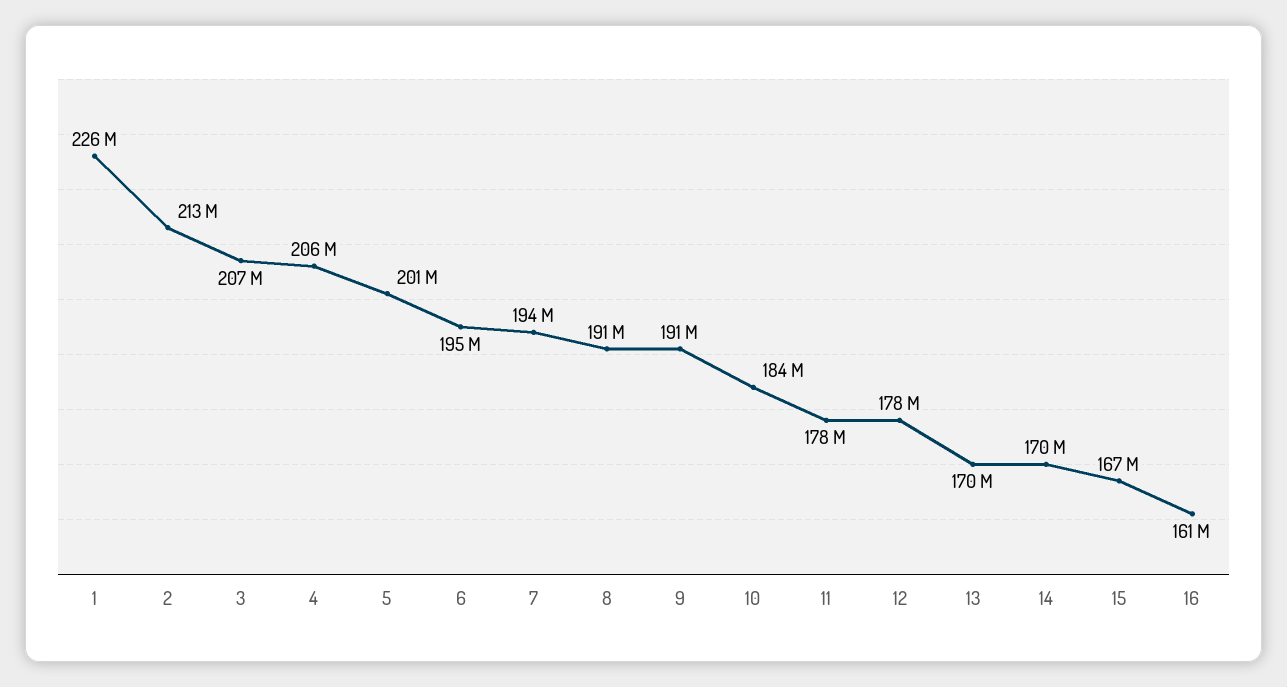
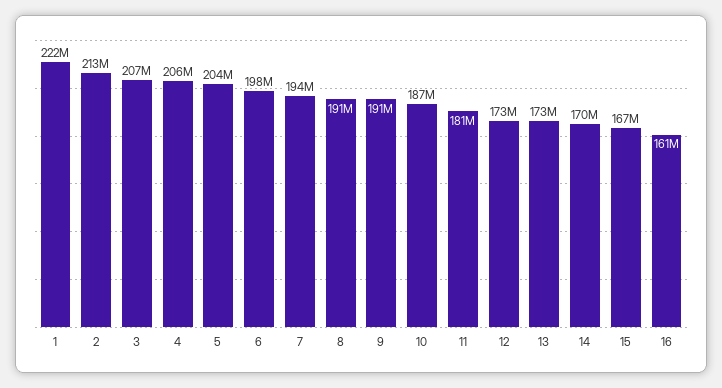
  {
-   "1": 226000000,
+   "1": 222000000,
    "2": 213000000,
    "3": 207000000,
    "4": 206000000,
-   "5": 201000000,
+   "5": 204000000,
-   "6": 195000000,
+   "6": 198000000,
    "7": 194000000,
    "8": 191000000,
    "9": 191000000,
-   "10": 184000000,
+   "10": 187000000,
-   "11": 178000000,
+   "11": 181000000,
-   "12": 178000000,
+   "12": 173000000,
-   "13": 170000000,
+   "13": 173000000,
    "14": 170000000,
    "15": 167000000,
    "16": 161000000
  }

